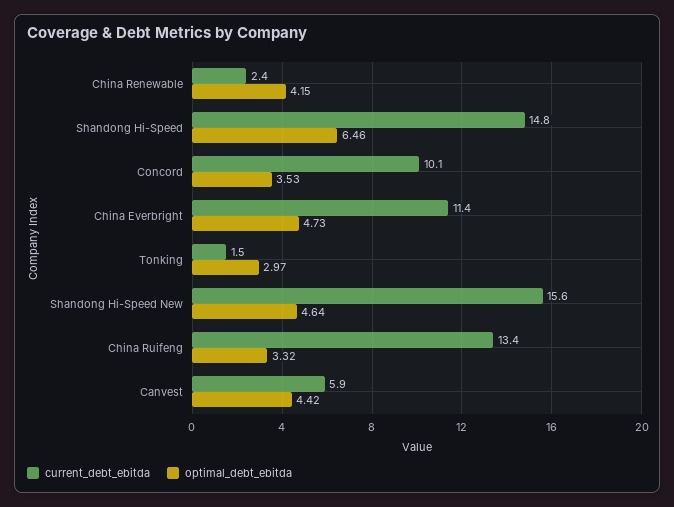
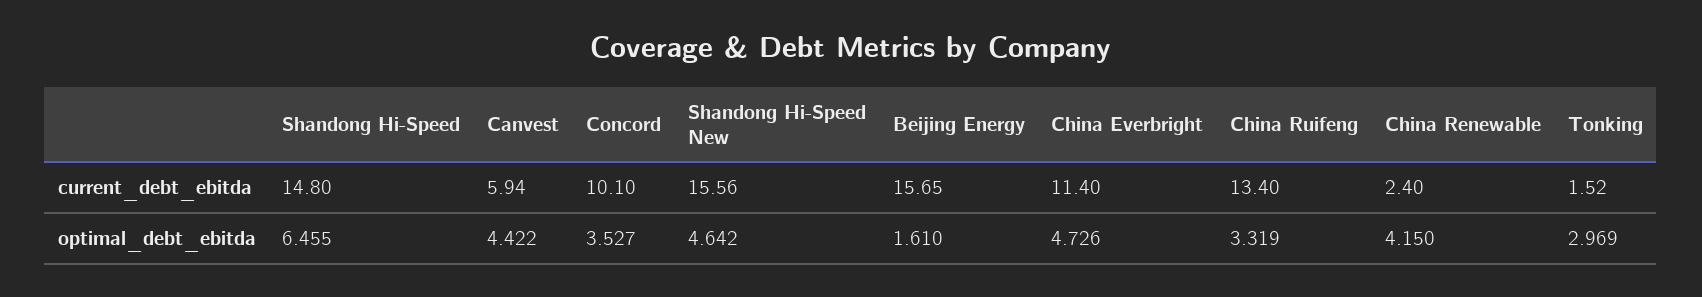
  {
    "current_debt_ebitda": {
      "China Renewable": 2.4,
      "Shandong Hi-Speed": 14.8,
      "Concord": 10.1,
      "China Everbright": 11.4,
      "Tonking": 1.52,
      "Shandong Hi-Speed New": 15.56,
      "China Ruifeng": 13.4,
-     "Canvest": 5.94
+     "Canvest": 5.94,
+     "Beijing Energy": 15.65
    },
    "optimal_debt_ebitda": {
      "China Renewable": 4.15,
      "Shandong Hi-Speed": 6.455,
      "Concord": 3.527,
      "China Everbright": 4.726,
      "Tonking": 2.969,
      "Shandong Hi-Speed New": 4.642,
      "China Ruifeng": 3.319,
-     "Canvest": 4.422
+     "Canvest": 4.422,
+     "Beijing Energy": 1.61
    }
  }

